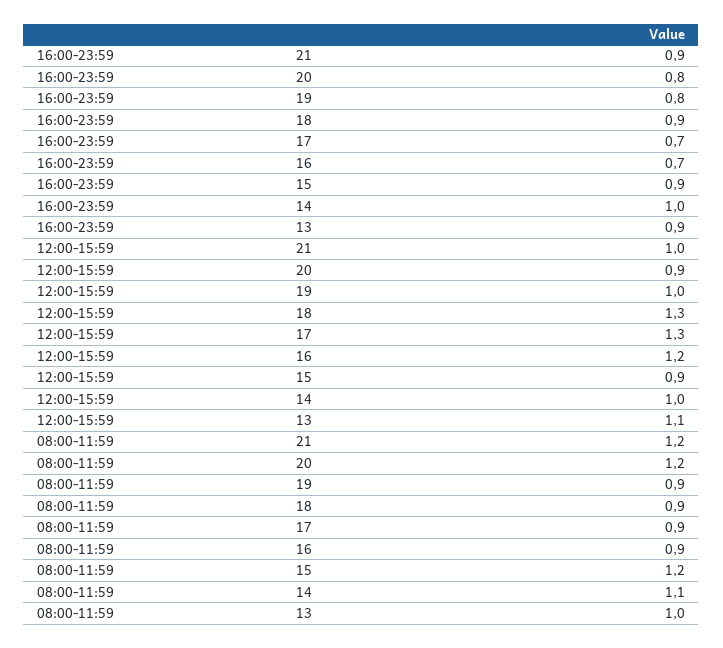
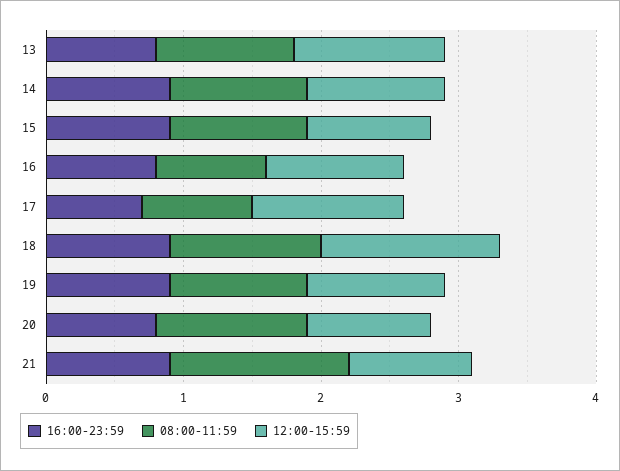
  {
    "16:00-23:59": {
      "21": 0.9,
      "20": 0.8,
-     "19": 0.8,
+     "19": 0.9,
      "18": 0.9,
      "17": 0.7,
-     "16": 0.7,
+     "16": 0.8,
      "15": 0.9,
-     "14": 1,
+     "14": 0.9,
-     "13": 0.9
+     "13": 0.8
    },
    "12:00-15:59": {
-     "21": 1,
+     "21": 0.9,
      "20": 0.9,
      "19": 1,
      "18": 1.3,
-     "17": 1.3,
+     "17": 1.1,
-     "16": 1.2,
+     "16": 1,
      "15": 0.9,
      "14": 1,
      "13": 1.1
    },
    "08:00-11:59": {
-     "21": 1.2,
+     "21": 1.3,
-     "20": 1.2,
+     "20": 1.1,
-     "19": 0.9,
+     "19": 1,
-     "18": 0.9,
+     "18": 1.1,
-     "17": 0.9,
+     "17": 0.8,
-     "16": 0.9,
+     "16": 0.8,
-     "15": 1.2,
+     "15": 1,
-     "14": 1.1,
+     "14": 1,
      "13": 1
    }
  }

